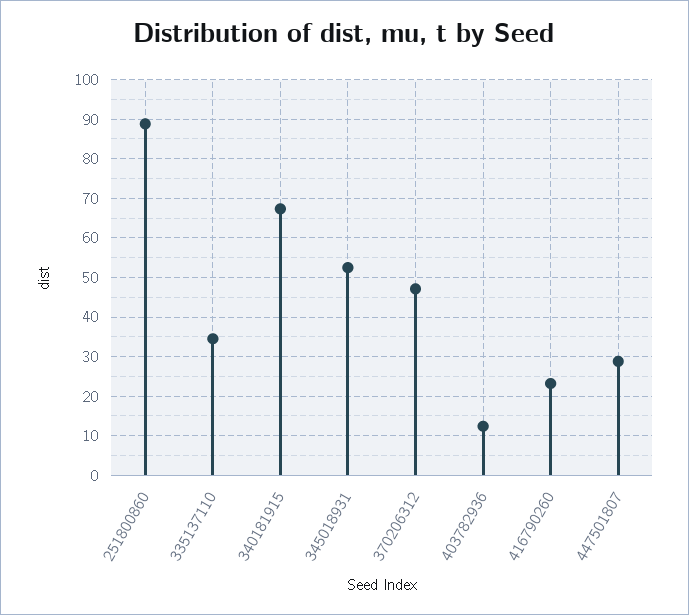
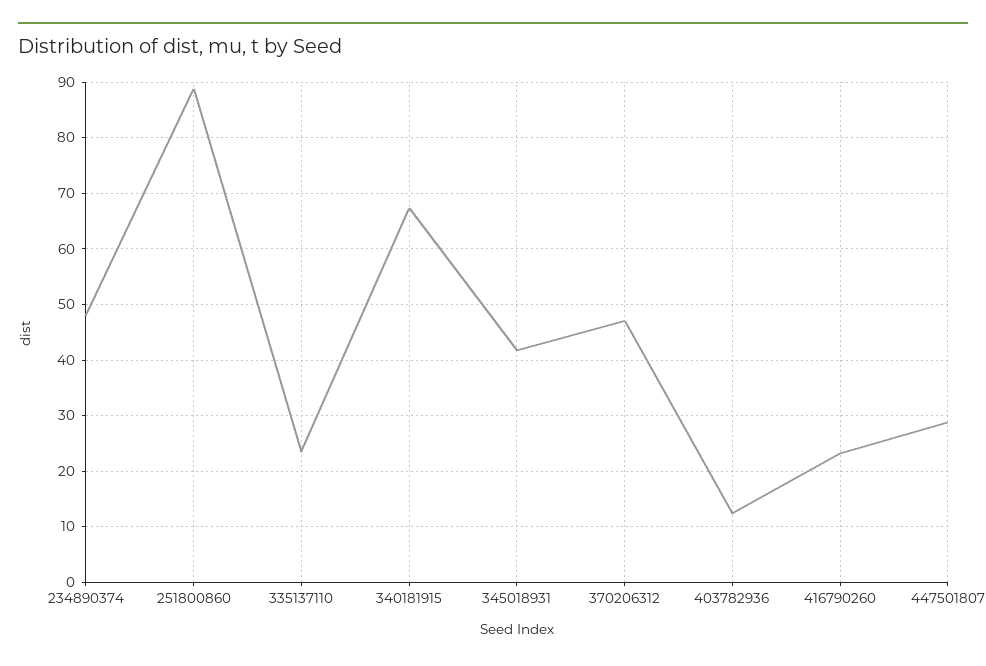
  {
    "251800860": 88,
-   "335137110": 34,
+   "335137110": 24,
    "340181915": 68,
-   "345018931": 52,
+   "345018931": 42,
    "370206312": 48,
    "403782936": 12,
    "416790260": 24,
-   "447501807": 28
+   "447501807": 28,
+   "234890374": 48
  }

